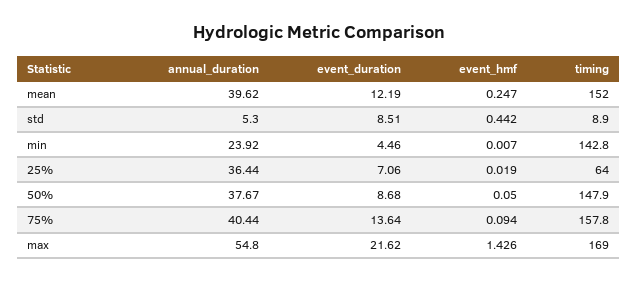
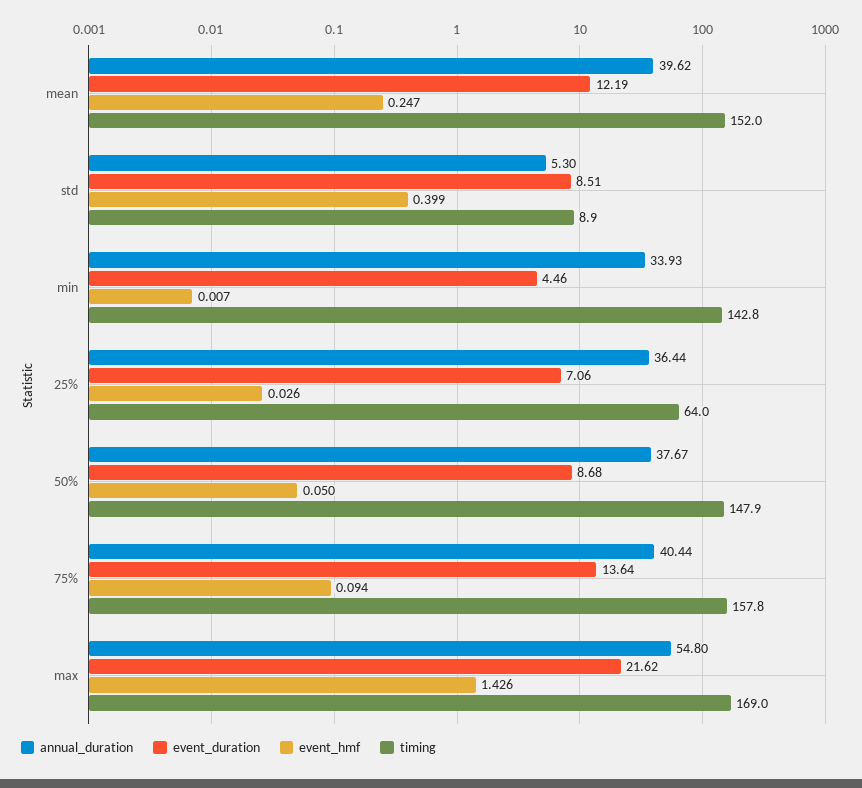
  {
    "annual_duration": {
      "mean": 39.62,
      "std": 5.3,
-     "min": 23.92,
+     "min": 33.93,
      "25%": 36.44,
      "50%": 37.67,
      "75%": 40.44,
      "max": 54.8
    },
    "event_duration": {
      "mean": 12.19,
      "std": 8.51,
      "min": 4.46,
      "25%": 7.06,
      "50%": 8.68,
      "75%": 13.64,
      "max": 21.62
    },
    "event_hmf": {
      "mean": 0.247,
-     "std": 0.442,
+     "std": 0.399,
      "min": 0.007,
-     "25%": 0.019,
+     "25%": 0.026,
      "50%": 0.05,
      "75%": 0.094,
      "max": 1.426
    },
    "timing": {
      "mean": 152,
      "std": 8.9,
      "min": 142.8,
      "25%": 64,
      "50%": 147.9,
      "75%": 157.8,
      "max": 169
    }
  }

